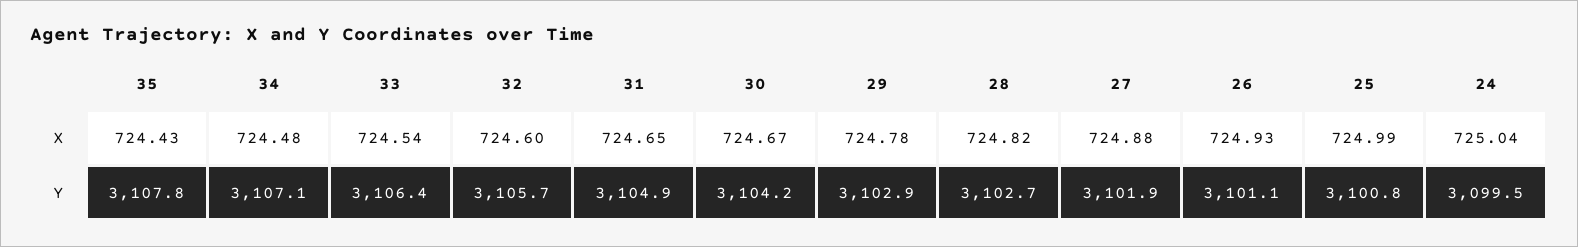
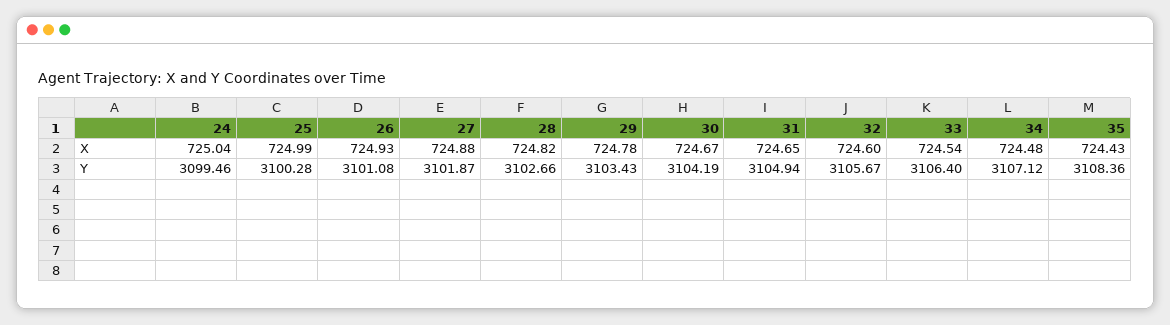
  {
    "35": {
      "X": 724.43,
-     "Y": 3107.8
+     "Y": 3108.36
    },
    "34": {
      "X": 724.48,
      "Y": 3107.12
    },
    "33": {
      "X": 724.54,
      "Y": 3106.4
    },
    "32": {
      "X": 724.6,
      "Y": 3105.67
    },
    "31": {
      "X": 724.65,
      "Y": 3104.94
    },
    "30": {
      "X": 724.67,
      "Y": 3104.19
    },
    "29": {
      "X": 724.78,
-     "Y": 3102.9
+     "Y": 3103.43
    },
    "28": {
      "X": 724.82,
      "Y": 3102.66
    },
    "27": {
      "X": 724.88,
      "Y": 3101.87
    },
    "26": {
      "X": 724.93,
      "Y": 3101.08
    },
    "25": {
      "X": 724.99,
-     "Y": 3100.8
+     "Y": 3100.28
    },
    "24": {
      "X": 725.04,
      "Y": 3099.46
    }
  }

